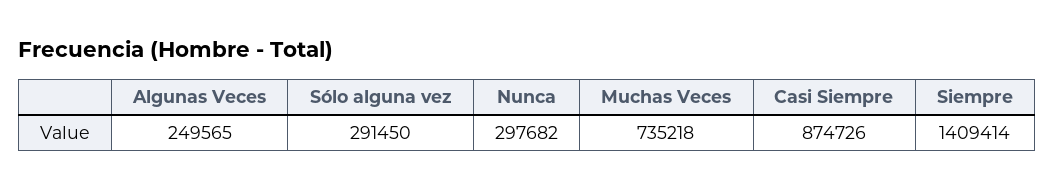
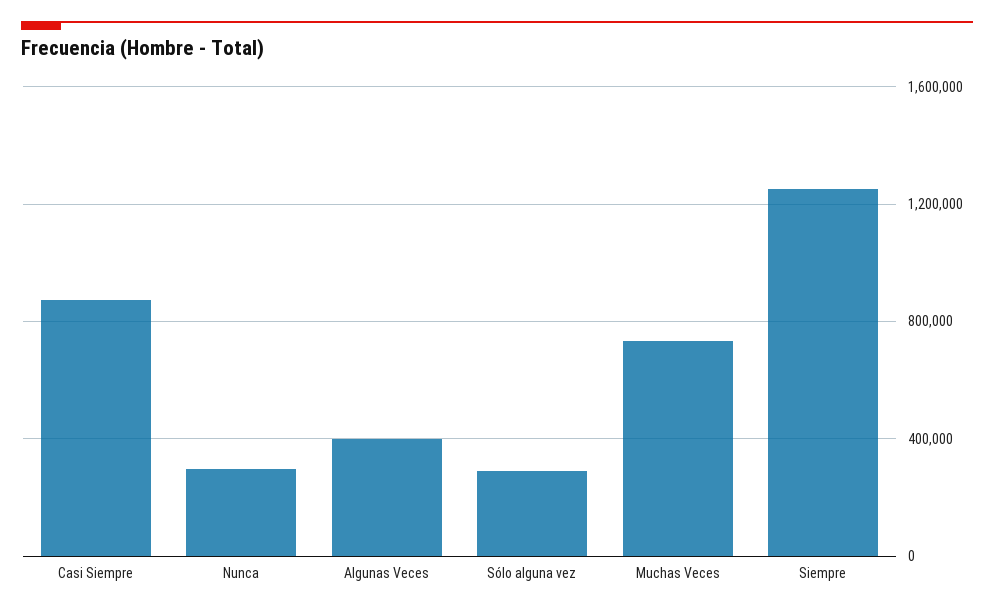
  {
-   "Algunas Veces": 249565,
+   "Algunas Veces": 400000,
    "Sólo alguna vez": 291450,
    "Nunca": 297682,
    "Muchas Veces": 735218,
    "Casi Siempre": 874726,
-   "Siempre": 1409414
+   "Siempre": 1250000
  }

